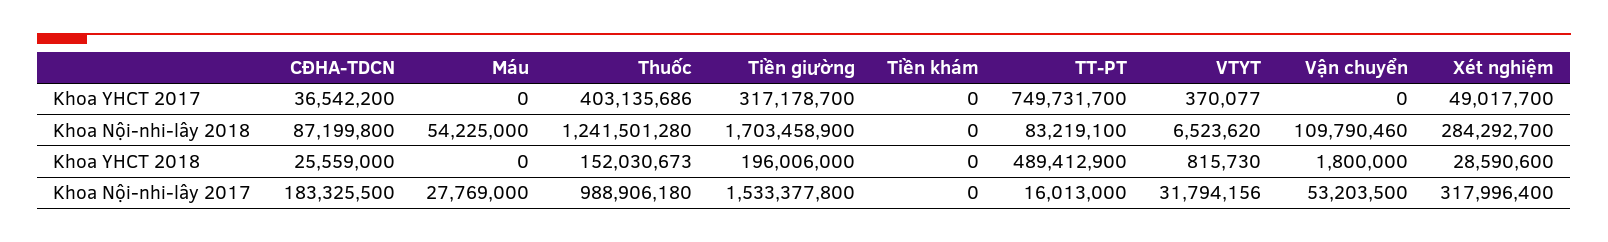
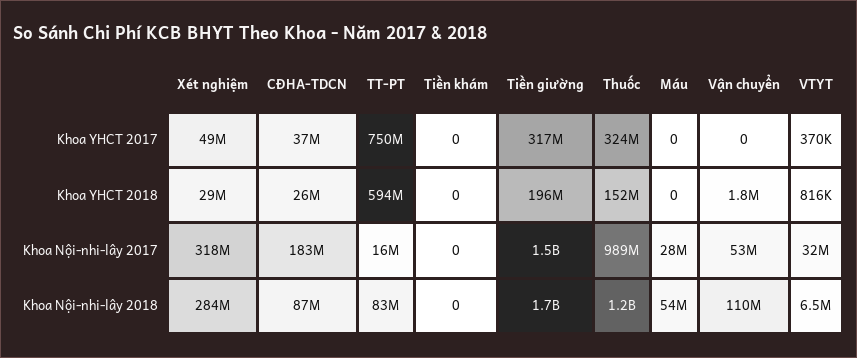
  {
    "CĐHA-TDCN": {
      "Khoa YHCT 2017": 36542200,
      "Khoa Nội-nhi-lây 2018": 87199800,
      "Khoa YHCT 2018": 25559000,
      "Khoa Nội-nhi-lây 2017": 183325500
    },
    "Máu": {
      "Khoa YHCT 2017": 0,
      "Khoa Nội-nhi-lây 2018": 54225000,
      "Khoa YHCT 2018": 0,
      "Khoa Nội-nhi-lây 2017": 27769000
    },
    "Thuốc": {
-     "Khoa YHCT 2017": 403135686,
+     "Khoa YHCT 2017": 324000000,
      "Khoa Nội-nhi-lây 2018": 1241501280,
      "Khoa YHCT 2018": 152030673,
      "Khoa Nội-nhi-lây 2017": 988906180
    },
    "Tiền giường": {
      "Khoa YHCT 2017": 317178700,
      "Khoa Nội-nhi-lây 2018": 1703458900,
      "Khoa YHCT 2018": 196006000,
      "Khoa Nội-nhi-lây 2017": 1533377800
    },
    "Tiền khám": {
      "Khoa YHCT 2017": 0,
      "Khoa Nội-nhi-lây 2018": 0,
      "Khoa YHCT 2018": 0,
      "Khoa Nội-nhi-lây 2017": 0
    },
    "TT-PT": {
      "Khoa YHCT 2017": 749731700,
      "Khoa Nội-nhi-lây 2018": 83219100,
-     "Khoa YHCT 2018": 489412900,
+     "Khoa YHCT 2018": 594000000,
      "Khoa Nội-nhi-lây 2017": 16013000
    },
    "VTYT": {
      "Khoa YHCT 2017": 370077,
      "Khoa Nội-nhi-lây 2018": 6523620,
      "Khoa YHCT 2018": 815730,
      "Khoa Nội-nhi-lây 2017": 31794156
    },
    "Vận chuyển": {
      "Khoa YHCT 2017": 0,
      "Khoa Nội-nhi-lây 2018": 109790460,
      "Khoa YHCT 2018": 1800000,
      "Khoa Nội-nhi-lây 2017": 53203500
    },
    "Xét nghiệm": {
      "Khoa YHCT 2017": 49017700,
      "Khoa Nội-nhi-lây 2018": 284292700,
      "Khoa YHCT 2018": 28590600,
      "Khoa Nội-nhi-lây 2017": 317996400
    }
  }

